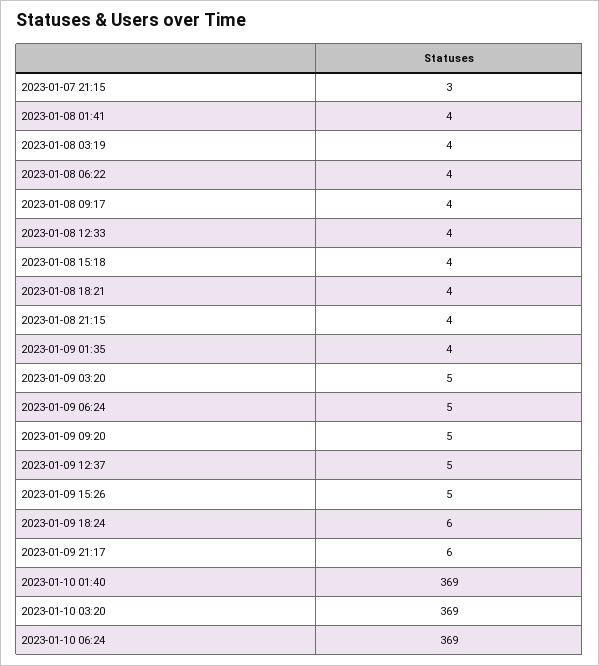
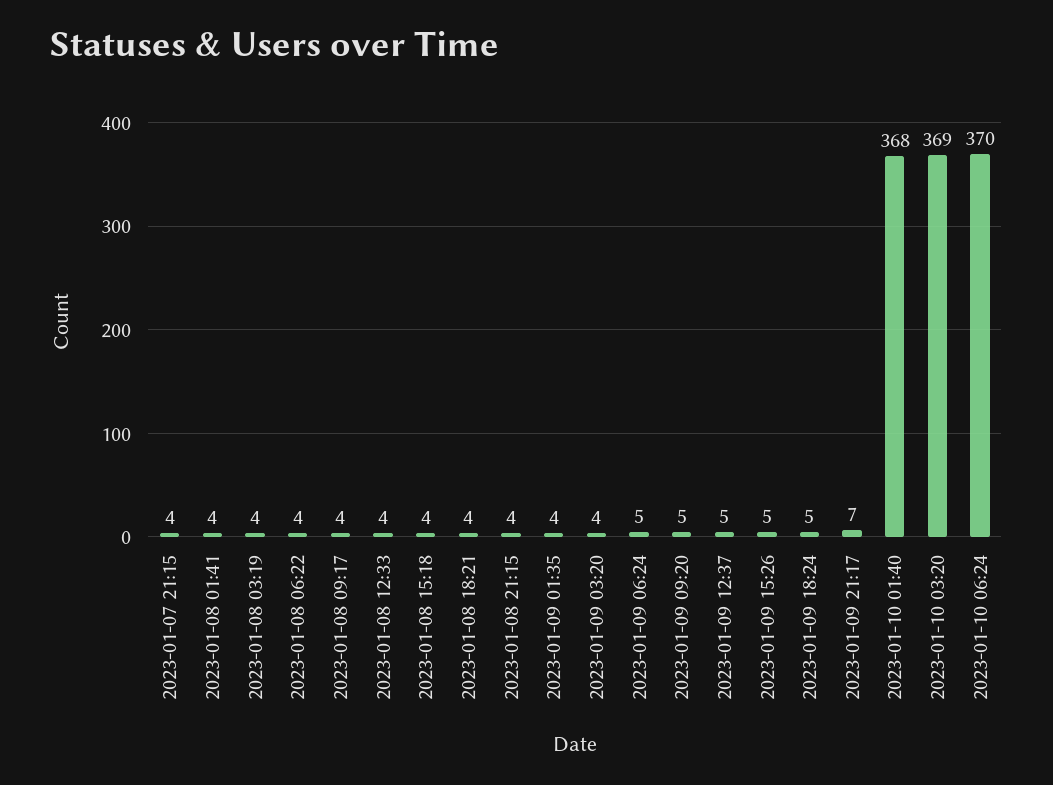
  {
-   "2023-01-07 21:15": 3,
+   "2023-01-07 21:15": 4,
    "2023-01-08 01:41": 4,
    "2023-01-08 03:19": 4,
    "2023-01-08 06:22": 4,
    "2023-01-08 09:17": 4,
    "2023-01-08 12:33": 4,
    "2023-01-08 15:18": 4,
    "2023-01-08 18:21": 4,
    "2023-01-08 21:15": 4,
    "2023-01-09 01:35": 4,
-   "2023-01-09 03:20": 5,
+   "2023-01-09 03:20": 4,
    "2023-01-09 06:24": 5,
    "2023-01-09 09:20": 5,
    "2023-01-09 12:37": 5,
    "2023-01-09 15:26": 5,
-   "2023-01-09 18:24": 6,
+   "2023-01-09 18:24": 5,
-   "2023-01-09 21:17": 6,
+   "2023-01-09 21:17": 7,
-   "2023-01-10 01:40": 369,
+   "2023-01-10 01:40": 368,
    "2023-01-10 03:20": 369,
-   "2023-01-10 06:24": 369
+   "2023-01-10 06:24": 370
  }

